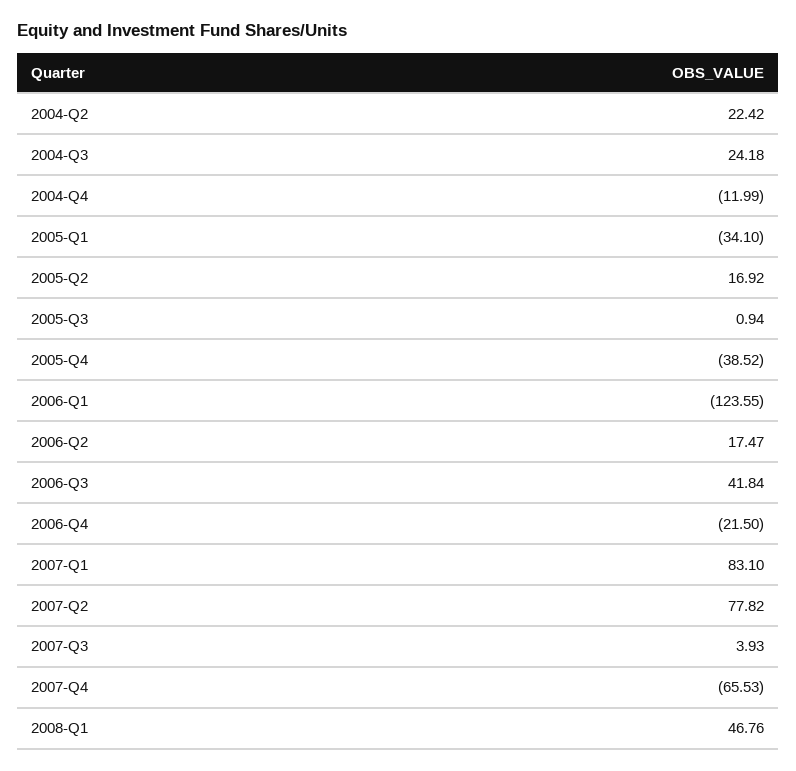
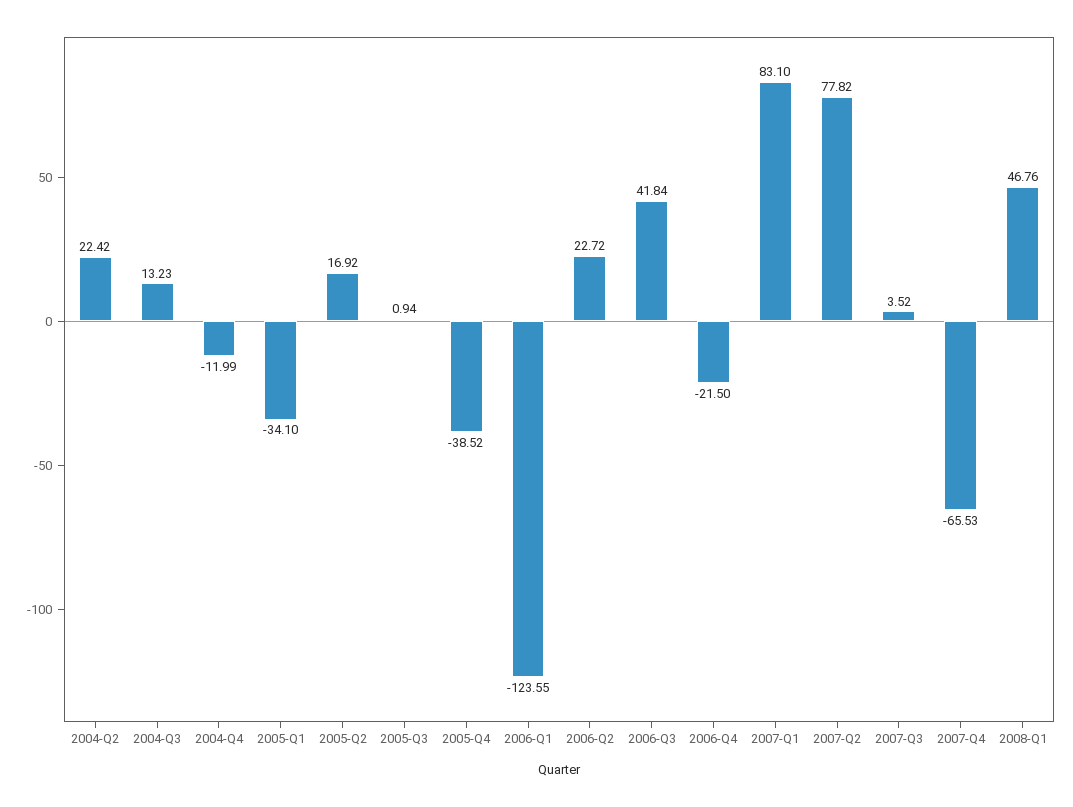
  {
    "2004-Q2": 22.42,
-   "2004-Q3": 24.18,
+   "2004-Q3": 13.23,
    "2004-Q4": -11.99,
    "2005-Q1": -34.1,
    "2005-Q2": 16.92,
    "2005-Q3": 0.94,
    "2005-Q4": -38.52,
    "2006-Q1": -123.55,
-   "2006-Q2": 17.47,
+   "2006-Q2": 22.72,
    "2006-Q3": 41.84,
    "2006-Q4": -21.5,
    "2007-Q1": 83.1,
    "2007-Q2": 77.82,
-   "2007-Q3": 3.93,
+   "2007-Q3": 3.52,
    "2007-Q4": -65.53,
    "2008-Q1": 46.76
  }

